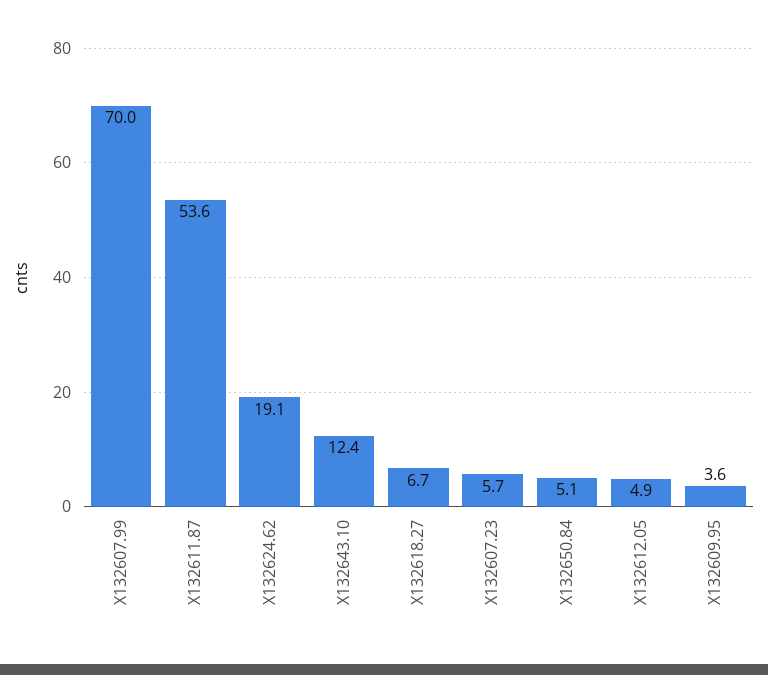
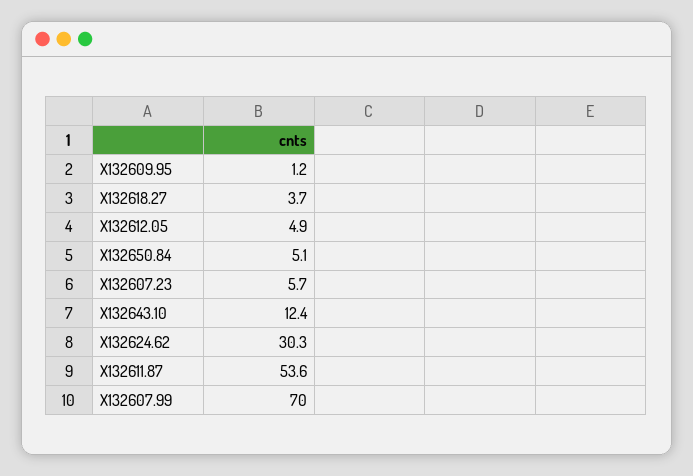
  {
    "X132607.99": 70,
    "X132611.87": 53.6,
-   "X132624.62": 19.1,
+   "X132624.62": 30.3,
    "X132643.10": 12.4,
-   "X132618.27": 6.7,
+   "X132618.27": 3.7,
    "X132607.23": 5.7,
    "X132650.84": 5.1,
    "X132612.05": 4.9,
-   "X132609.95": 3.6
+   "X132609.95": 1.2
  }

